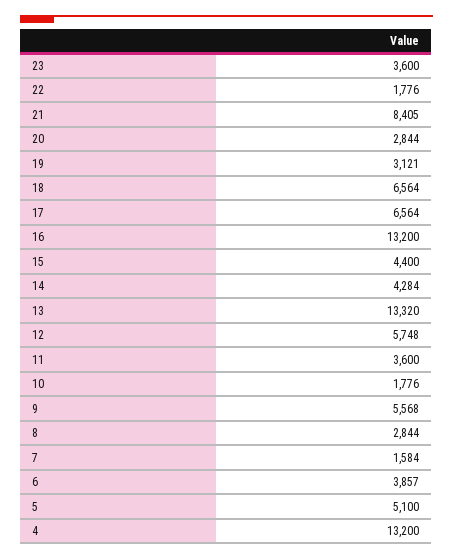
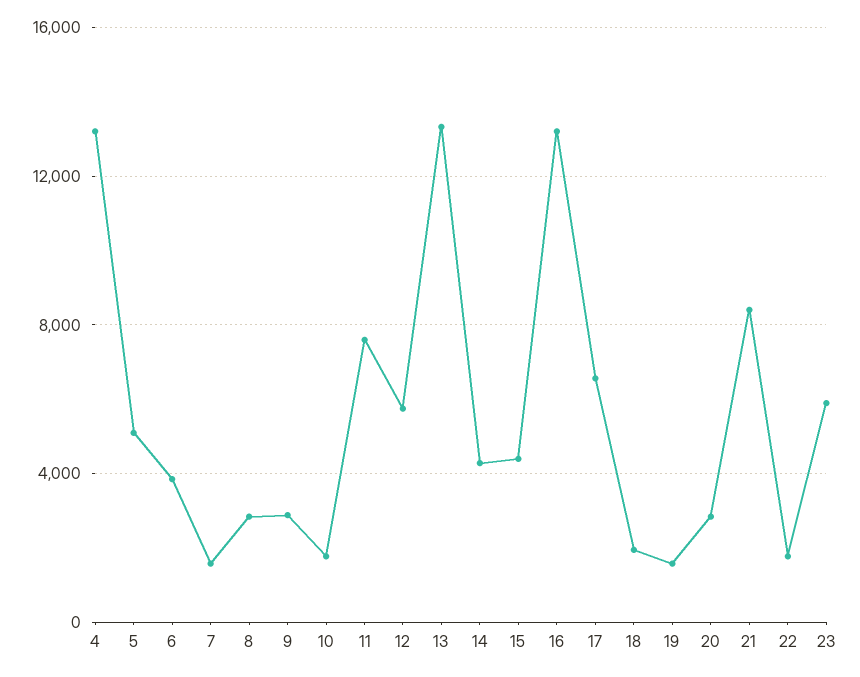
  {
-   "23": 3600,
+   "23": 6000,
    "22": 1776,
    "21": 8405,
    "20": 2844,
-   "19": 3121,
+   "19": 1500,
-   "18": 6564,
+   "18": 2000,
    "17": 6564,
    "16": 13200,
    "15": 4400,
    "14": 4284,
    "13": 13320,
    "12": 5748,
-   "11": 3600,
+   "11": 7500,
    "10": 1776,
-   "9": 5568,
+   "9": 3000,
    "8": 2844,
    "7": 1584,
    "6": 3857,
    "5": 5100,
    "4": 13200
  }

